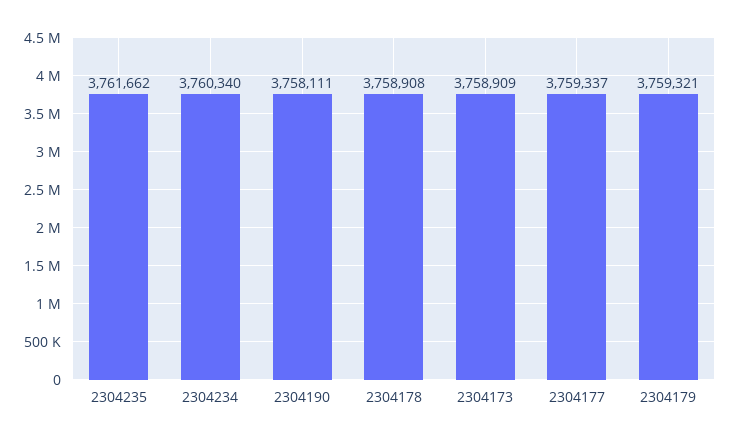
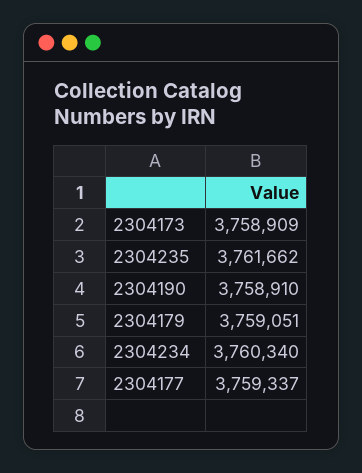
  {
    "2304235": 3761662,
    "2304234": 3760340,
-   "2304190": 3758111,
+   "2304190": 3758910,
-   "2304178": 3758908,
    "2304173": 3758909,
    "2304177": 3759337,
-   "2304179": 3759321
+   "2304179": 3759051
  }

